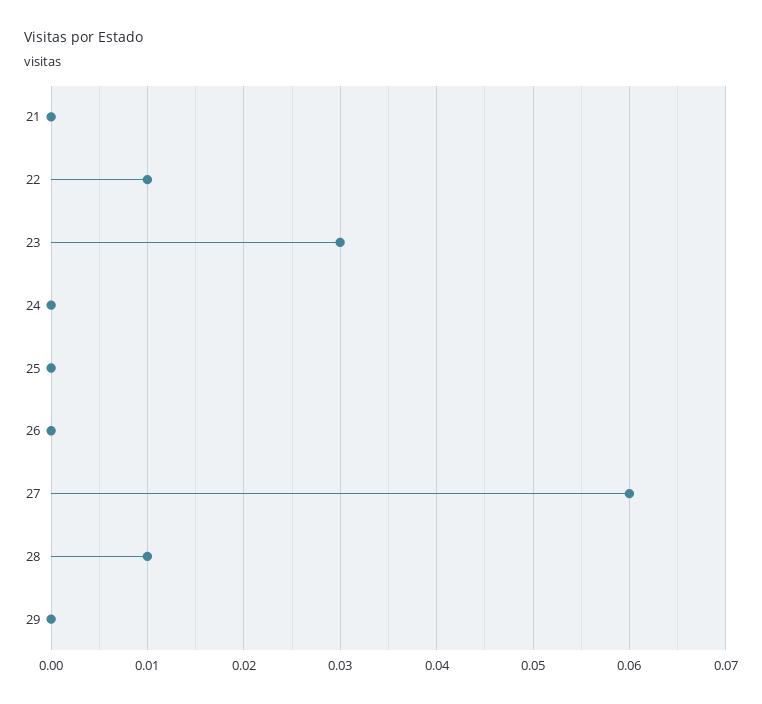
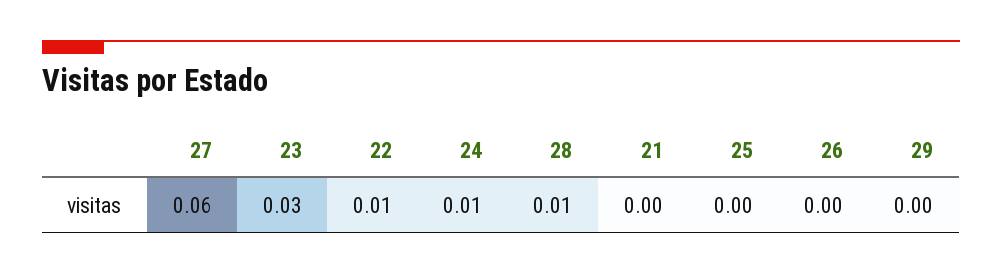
  {
    "21": 0,
    "22": 0.01,
    "23": 0.03,
-   "24": 0,
+   "24": 0.01,
    "25": 0,
    "26": 0,
    "27": 0.06,
    "28": 0.01,
    "29": 0
  }

